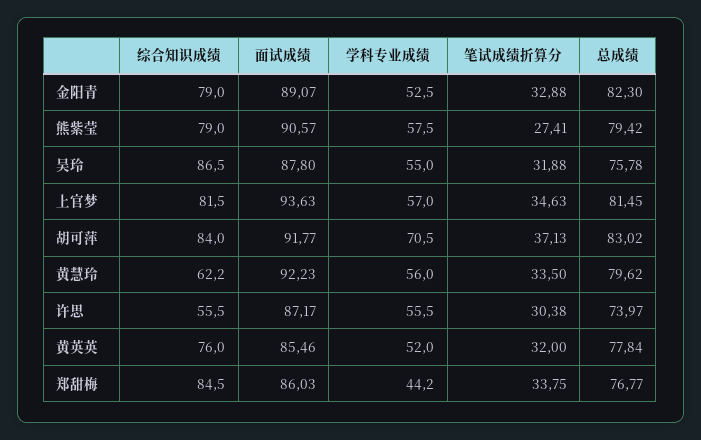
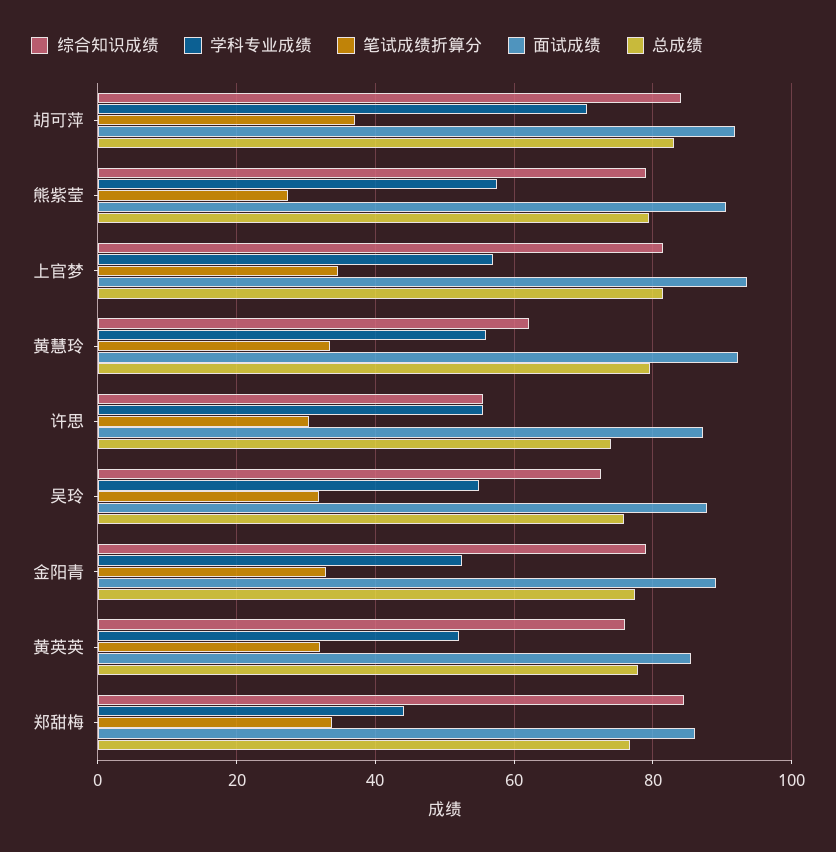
  {
    "综合知识成绩": {
      "金阳青": 79,
      "熊紫莹": 79,
-     "吴玲": 86.5,
+     "吴玲": 72,
      "上官梦": 81.5,
      "胡可萍": 84,
      "黄慧玲": 62.2,
      "许思": 55.5,
      "黄英英": 76,
      "郑甜梅": 84.5
    },
    "面试成绩": {
      "金阳青": 89.07,
      "熊紫莹": 90.57,
      "吴玲": 87.8,
      "上官梦": 93.63,
      "胡可萍": 91.77,
      "黄慧玲": 92.23,
      "许思": 87.17,
      "黄英英": 85.46,
      "郑甜梅": 86.03
    },
    "学科专业成绩": {
      "金阳青": 52.5,
      "熊紫莹": 57.5,
      "吴玲": 55,
      "上官梦": 57,
      "胡可萍": 70.5,
      "黄慧玲": 56,
      "许思": 55.5,
      "黄英英": 52,
      "郑甜梅": 44.2
    },
    "笔试成绩折算分": {
      "金阳青": 32.88,
      "熊紫莹": 27.41,
      "吴玲": 31.88,
      "上官梦": 34.63,
      "胡可萍": 37.13,
      "黄慧玲": 33.5,
      "许思": 30.38,
      "黄英英": 32,
      "郑甜梅": 33.75
    },
    "总成绩": {
-     "金阳青": 82.3,
+     "金阳青": 78,
      "熊紫莹": 79.42,
      "吴玲": 75.78,
      "上官梦": 81.45,
      "胡可萍": 83.02,
      "黄慧玲": 79.62,
      "许思": 73.97,
      "黄英英": 77.84,
      "郑甜梅": 76.77
    }
  }

